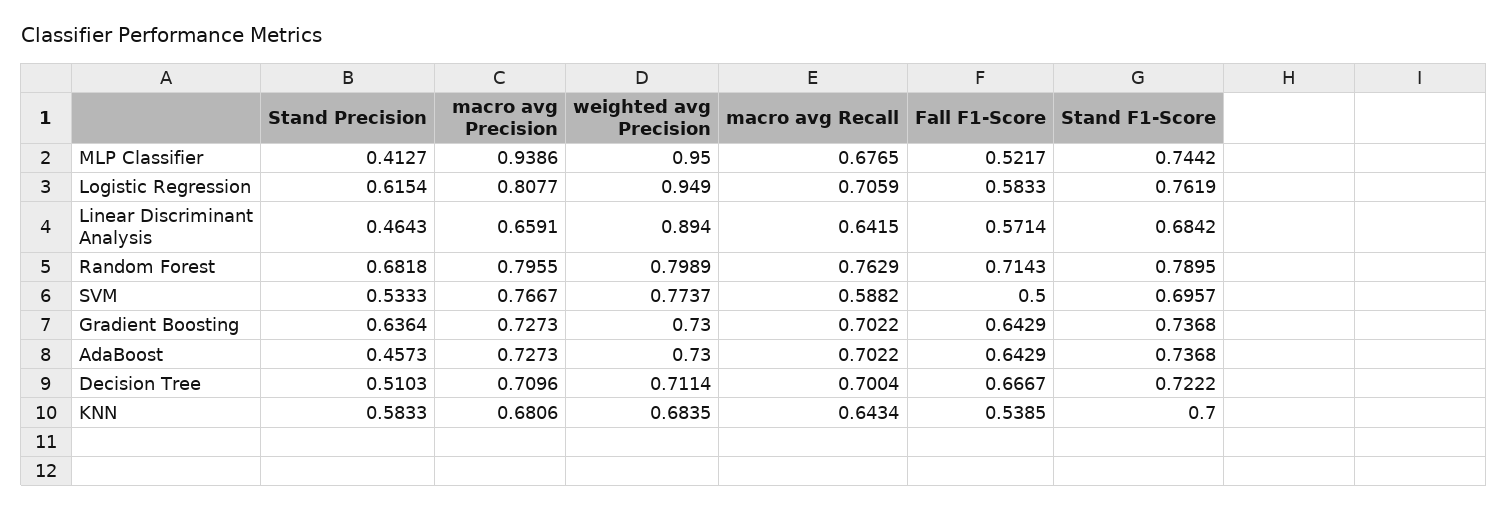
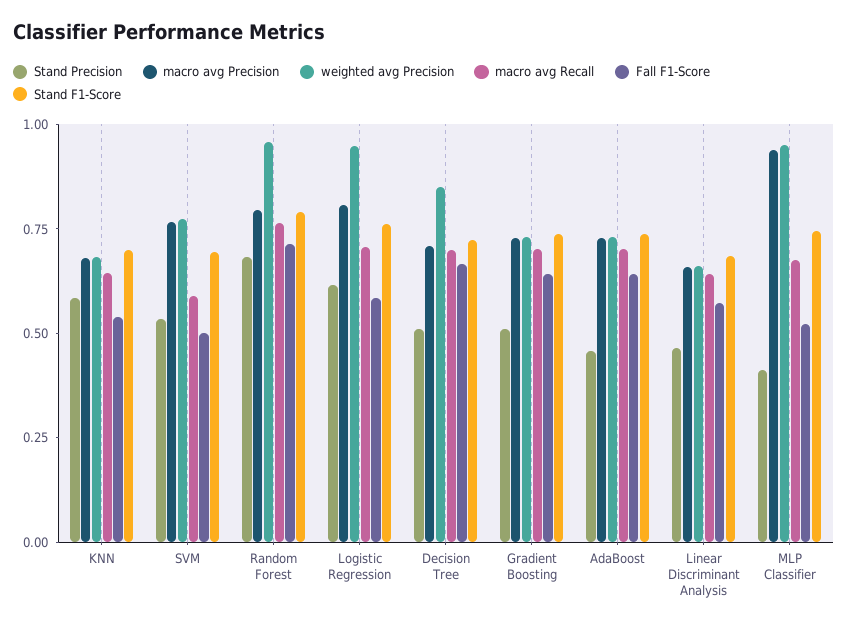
  {
    "Stand Precision": {
      "MLP Classifier": 0.4127,
      "Logistic Regression": 0.6154,
      "Linear Discriminant Analysis": 0.4643,
      "Random Forest": 0.6818,
      "SVM": 0.5333,
-     "Gradient Boosting": 0.6364,
+     "Gradient Boosting": 0.5,
      "AdaBoost": 0.4573,
      "Decision Tree": 0.5103,
      "KNN": 0.5833
    },
    "macro avg Precision": {
      "MLP Classifier": 0.9386,
      "Logistic Regression": 0.8077,
      "Linear Discriminant Analysis": 0.6591,
      "Random Forest": 0.7955,
      "SVM": 0.7667,
      "Gradient Boosting": 0.7273,
      "AdaBoost": 0.7273,
      "Decision Tree": 0.7096,
      "KNN": 0.6806
    },
    "weighted avg Precision": {
      "MLP Classifier": 0.95,
      "Logistic Regression": 0.949,
-     "Linear Discriminant Analysis": 0.894,
+     "Linear Discriminant Analysis": 0.65,
-     "Random Forest": 0.7989,
+     "Random Forest": 0.95,
      "SVM": 0.7737,
      "Gradient Boosting": 0.73,
      "AdaBoost": 0.73,
-     "Decision Tree": 0.7114,
+     "Decision Tree": 0.85,
      "KNN": 0.6835
    },
    "macro avg Recall": {
      "MLP Classifier": 0.6765,
      "Logistic Regression": 0.7059,
      "Linear Discriminant Analysis": 0.6415,
      "Random Forest": 0.7629,
      "SVM": 0.5882,
      "Gradient Boosting": 0.7022,
      "AdaBoost": 0.7022,
      "Decision Tree": 0.7004,
      "KNN": 0.6434
    },
    "Fall F1-Score": {
      "MLP Classifier": 0.5217,
      "Logistic Regression": 0.5833,
      "Linear Discriminant Analysis": 0.5714,
      "Random Forest": 0.7143,
      "SVM": 0.5,
      "Gradient Boosting": 0.6429,
      "AdaBoost": 0.6429,
      "Decision Tree": 0.6667,
      "KNN": 0.5385
    },
    "Stand F1-Score": {
      "MLP Classifier": 0.7442,
      "Logistic Regression": 0.7619,
      "Linear Discriminant Analysis": 0.6842,
      "Random Forest": 0.7895,
      "SVM": 0.6957,
      "Gradient Boosting": 0.7368,
      "AdaBoost": 0.7368,
      "Decision Tree": 0.7222,
      "KNN": 0.7
    }
  }

